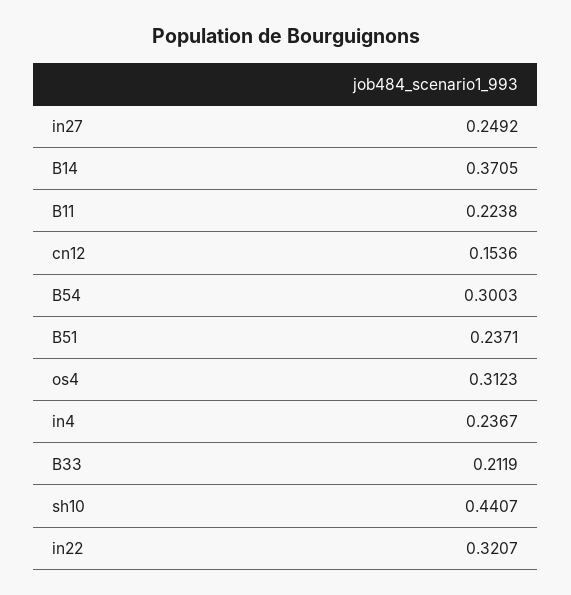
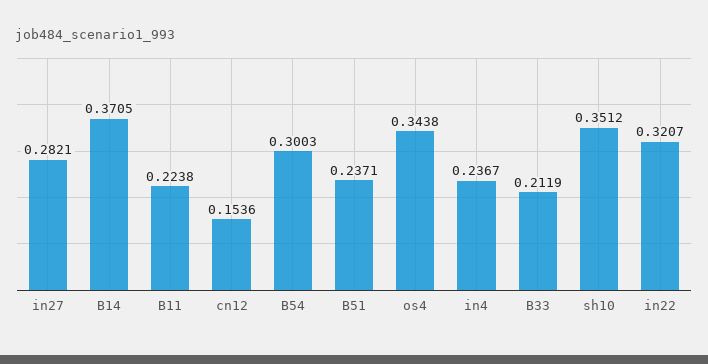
  {
-   "in27": 0.2492,
+   "in27": 0.2821,
    "B14": 0.3705,
    "B11": 0.2238,
    "cn12": 0.1536,
    "B54": 0.3003,
    "B51": 0.2371,
-   "os4": 0.3123,
+   "os4": 0.3438,
    "in4": 0.2367,
    "B33": 0.2119,
-   "sh10": 0.4407,
+   "sh10": 0.3512,
    "in22": 0.3207
  }

